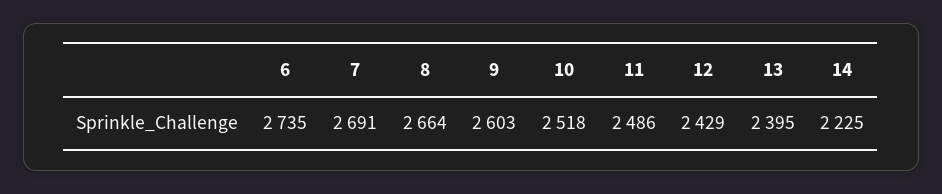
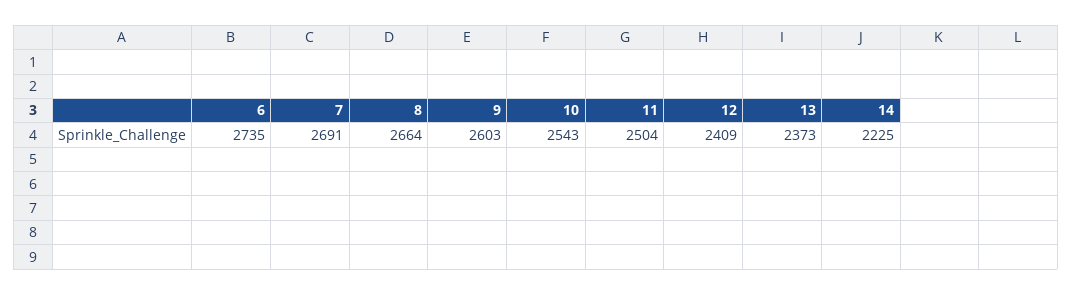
  {
    "6": 2735,
    "7": 2691,
    "8": 2664,
    "9": 2603,
-   "10": 2518,
+   "10": 2543,
-   "11": 2486,
+   "11": 2504,
-   "12": 2429,
+   "12": 2409,
-   "13": 2395,
+   "13": 2373,
    "14": 2225
  }

